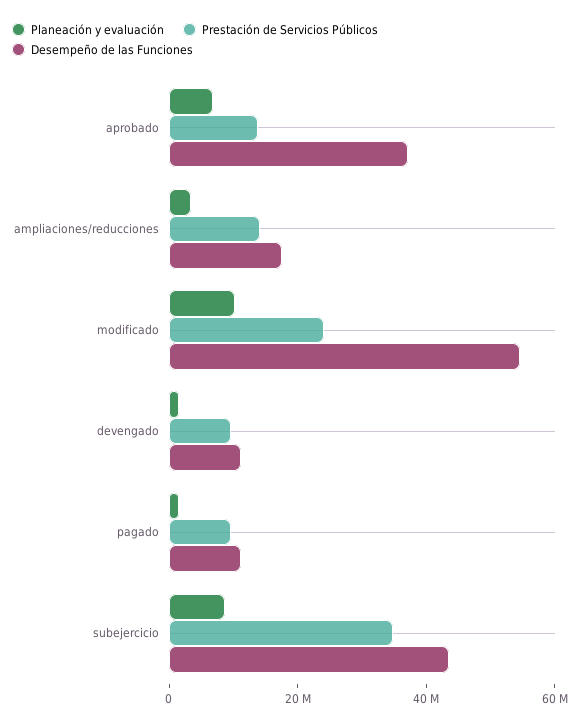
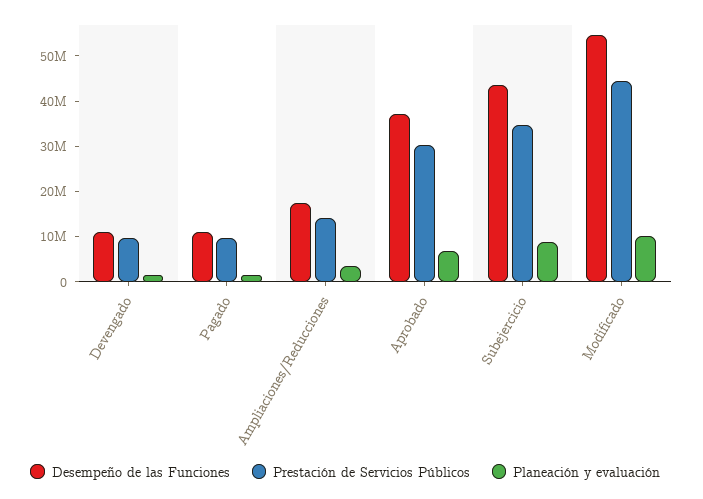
  {
    "Planeación y evaluación": {
      "aprobado": 6000000,
      "ampliaciones/reducciones": 4000000,
      "modificado": 10000000,
      "devengado": 2000000,
      "pagado": 2000000,
      "subejercicio": 8000000
    },
    "Prestación de Servicios Públicos": {
-     "aprobado": 15000000,
+     "aprobado": 30000000,
      "ampliaciones/reducciones": 14000000,
-     "modificado": 25000000,
+     "modificado": 44000000,
      "devengado": 10000000,
      "pagado": 10000000,
      "subejercicio": 34000000
    },
    "Desempeño de las Funciones": {
      "aprobado": 38000000,
      "ampliaciones/reducciones": 18000000,
      "modificado": 54000000,
      "devengado": 12000000,
      "pagado": 12000000,
      "subejercicio": 44000000
    }
  }

